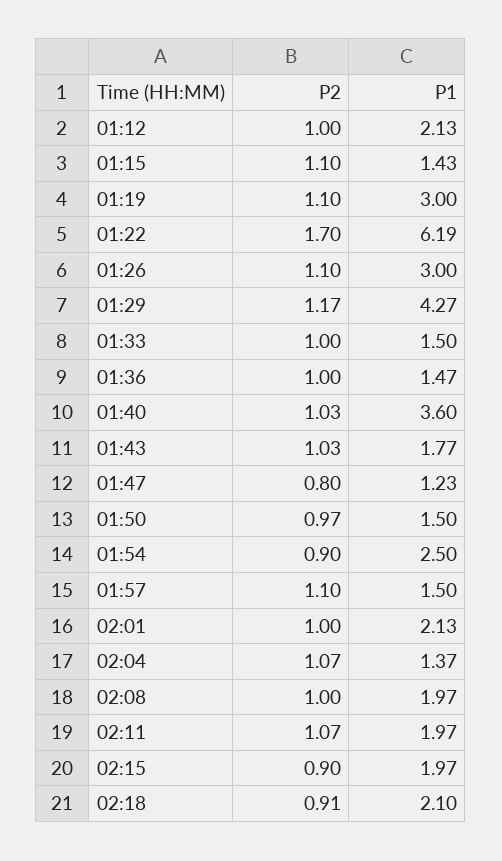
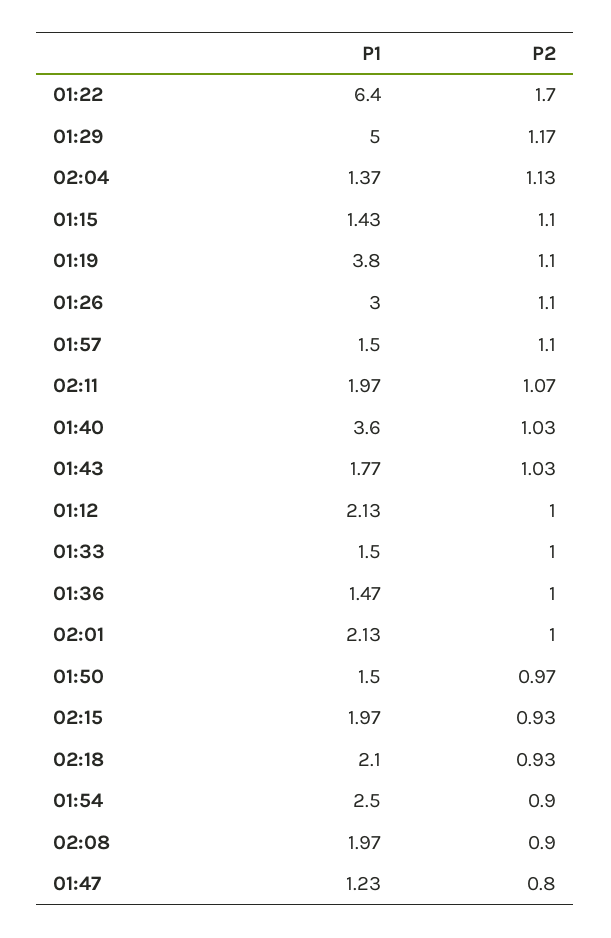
  {
    "P2": {
      "01:12": 1,
      "01:15": 1.1,
      "01:19": 1.1,
      "01:22": 1.7,
      "01:26": 1.1,
      "01:29": 1.17,
      "01:33": 1,
      "01:36": 1,
      "01:40": 1.03,
      "01:43": 1.03,
      "01:47": 0.8,
      "01:50": 0.97,
      "01:54": 0.9,
      "01:57": 1.1,
      "02:01": 1,
-     "02:04": 1.07,
+     "02:04": 1.13,
-     "02:08": 1,
+     "02:08": 0.9,
      "02:11": 1.07,
-     "02:15": 0.9,
+     "02:15": 0.93,
-     "02:18": 0.91
+     "02:18": 0.93
    },
    "P1": {
      "01:12": 2.13,
      "01:15": 1.43,
-     "01:19": 3,
+     "01:19": 3.8,
-     "01:22": 6.19,
+     "01:22": 6.4,
      "01:26": 3,
-     "01:29": 4.27,
+     "01:29": 5,
      "01:33": 1.5,
      "01:36": 1.47,
      "01:40": 3.6,
      "01:43": 1.77,
      "01:47": 1.23,
      "01:50": 1.5,
      "01:54": 2.5,
      "01:57": 1.5,
      "02:01": 2.13,
      "02:04": 1.37,
      "02:08": 1.97,
      "02:11": 1.97,
      "02:15": 1.97,
      "02:18": 2.1
    }
  }

